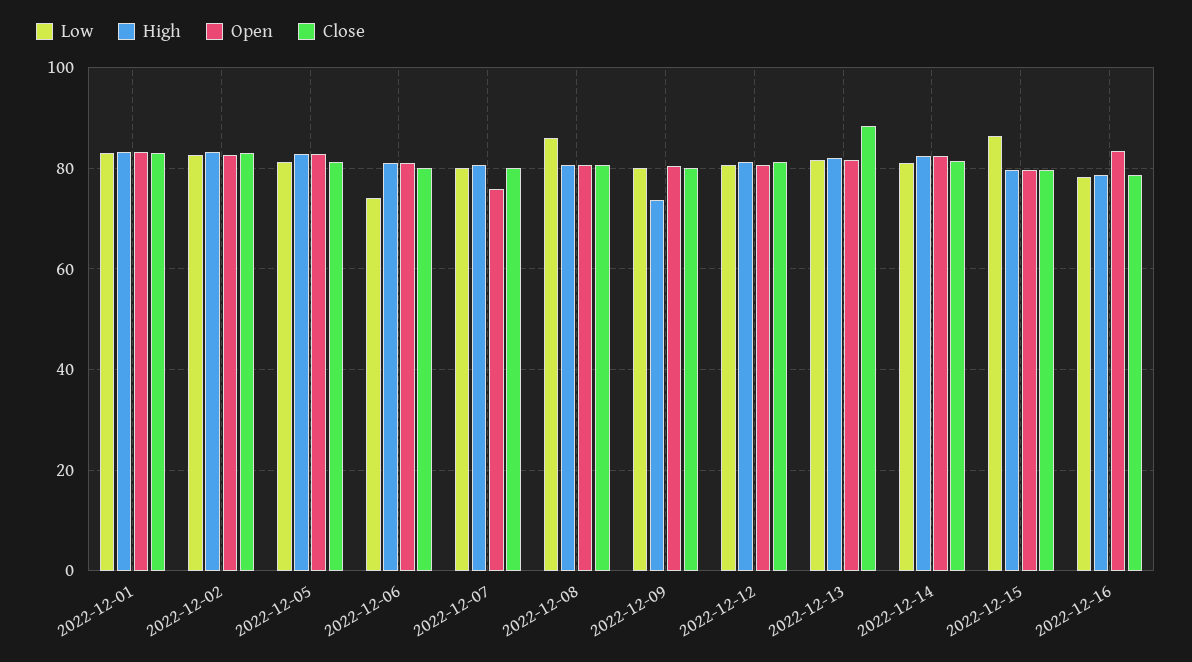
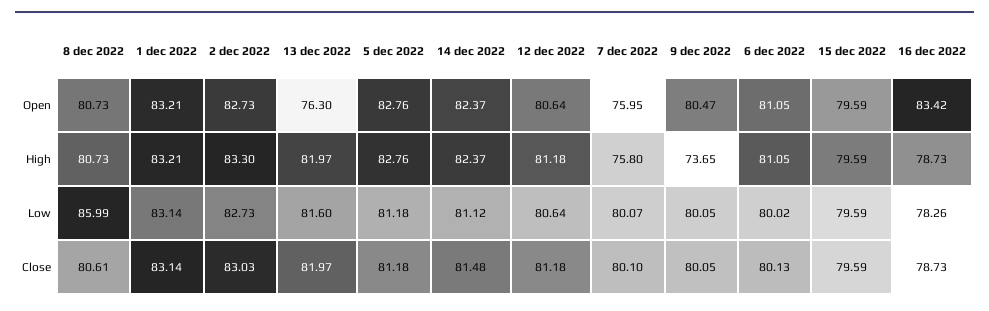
  {
    "Low": {
      "2022-12-01": 83.14,
      "2022-12-02": 82.73,
      "2022-12-05": 81.18,
-     "2022-12-06": 74,
+     "2022-12-06": 80.02,
      "2022-12-07": 80.07,
      "2022-12-08": 85.99,
      "2022-12-09": 80.05,
      "2022-12-12": 80.64,
      "2022-12-13": 81.6,
      "2022-12-14": 81.12,
-     "2022-12-15": 86,
+     "2022-12-15": 79.59,
      "2022-12-16": 78.26
    },
    "High": {
      "2022-12-01": 83.21,
      "2022-12-02": 83.3,
      "2022-12-05": 82.76,
      "2022-12-06": 81.05,
-     "2022-12-07": 80,
+     "2022-12-07": 75.8,
      "2022-12-08": 80.73,
      "2022-12-09": 73.65,
      "2022-12-12": 81.18,
      "2022-12-13": 81.97,
      "2022-12-14": 82.37,
      "2022-12-15": 79.59,
      "2022-12-16": 78.73
    },
    "Open": {
      "2022-12-01": 83.21,
      "2022-12-02": 82.73,
      "2022-12-05": 82.76,
      "2022-12-06": 81.05,
      "2022-12-07": 75.95,
      "2022-12-08": 80.73,
      "2022-12-09": 80.47,
      "2022-12-12": 80.64,
-     "2022-12-13": 82,
+     "2022-12-13": 76.3,
      "2022-12-14": 82.37,
      "2022-12-15": 79.59,
      "2022-12-16": 83.42
    },
    "Close": {
      "2022-12-01": 83.14,
      "2022-12-02": 83.03,
      "2022-12-05": 81.18,
      "2022-12-06": 80.13,
      "2022-12-07": 80.1,
      "2022-12-08": 80.61,
      "2022-12-09": 80.05,
      "2022-12-12": 81.18,
-     "2022-12-13": 88,
+     "2022-12-13": 81.97,
      "2022-12-14": 81.48,
      "2022-12-15": 79.59,
      "2022-12-16": 78.73
    }
  }

